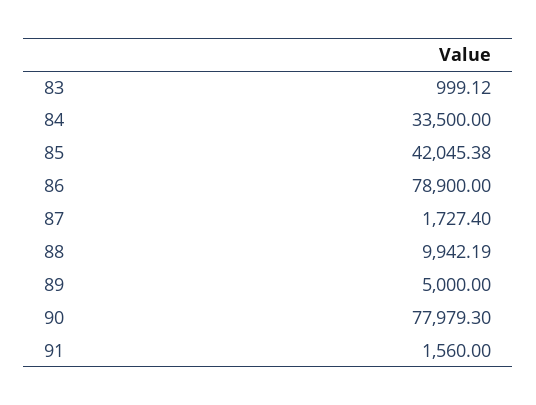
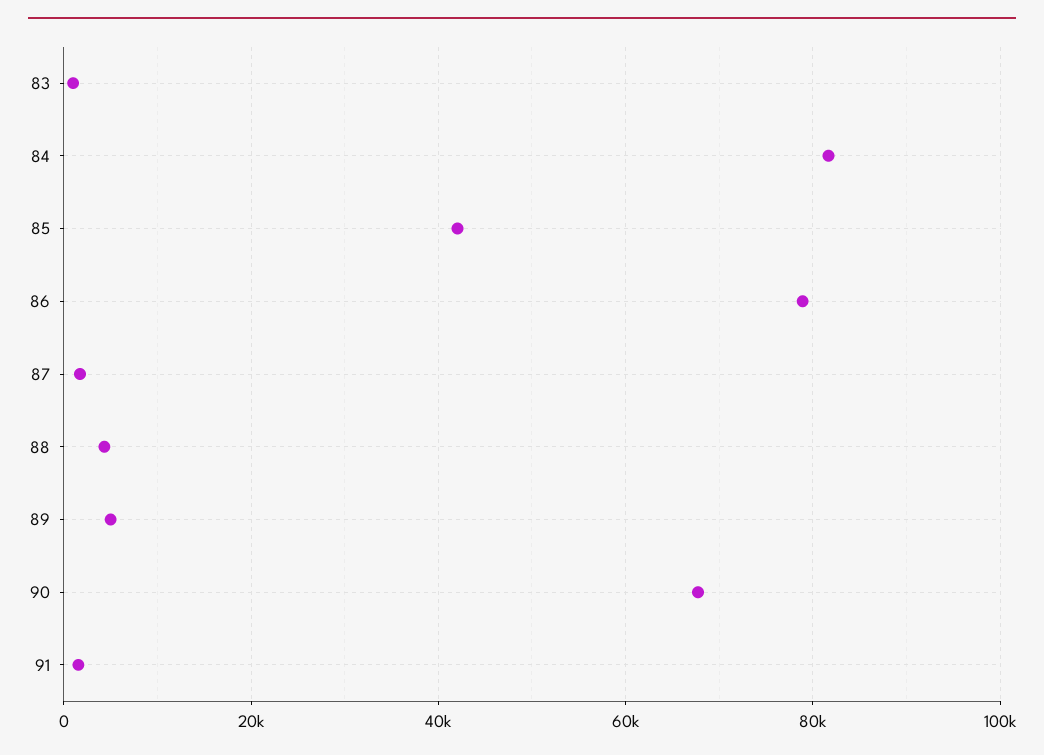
  {
    "83": 999.12,
-   "84": 33500,
+   "84": 82000,
    "85": 42045.38,
    "86": 78900,
    "87": 1727.4,
-   "88": 9942.19,
+   "88": 4000,
    "89": 5000,
-   "90": 77979.3,
+   "90": 68000,
    "91": 1560
  }

